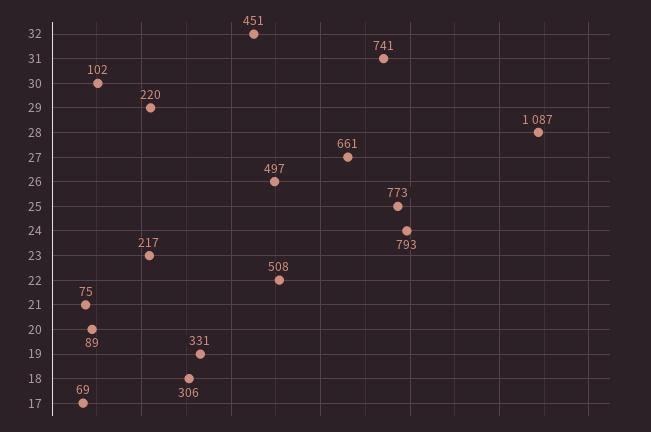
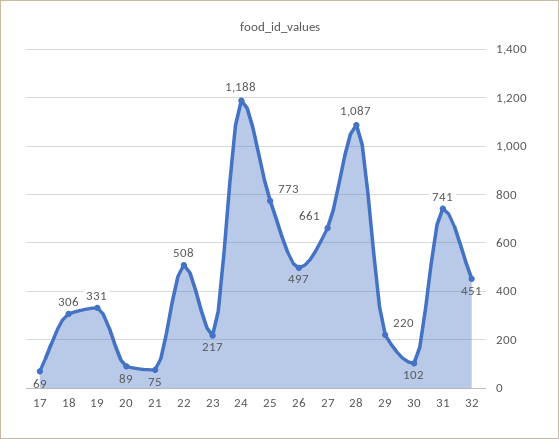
  {
    "32": 451,
    "31": 741,
    "30": 102,
    "29": 220,
    "28": 1087,
    "27": 661,
    "26": 497,
    "25": 773,
-   "24": 793,
+   "24": 1188,
    "23": 217,
    "22": 508,
    "21": 75,
    "20": 89,
    "19": 331,
    "18": 306,
    "17": 69
  }

